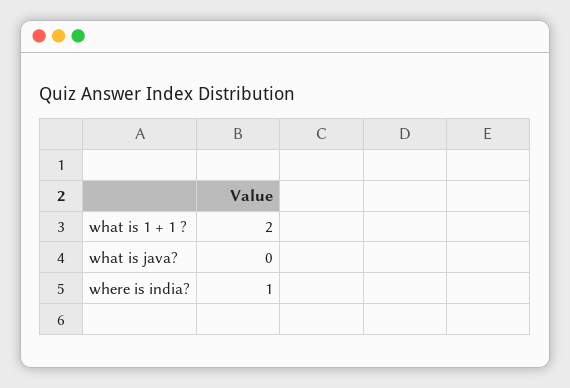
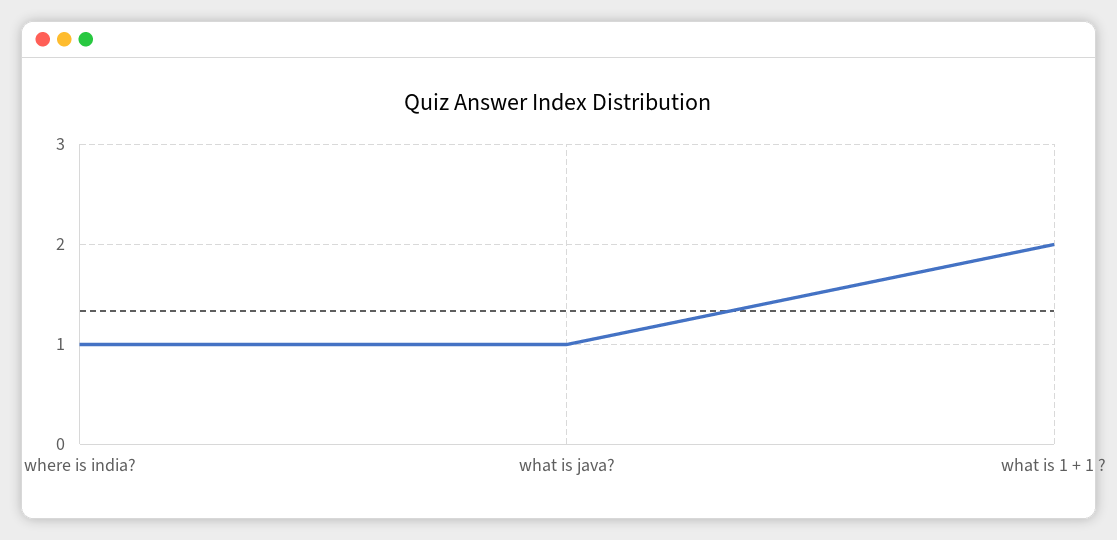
  {
    "what is 1 + 1 ?": 2,
-   "what is java?": 0,
+   "what is java?": 1,
    "where is india?": 1
  }

